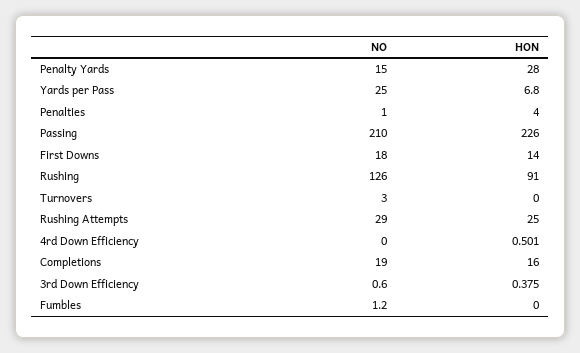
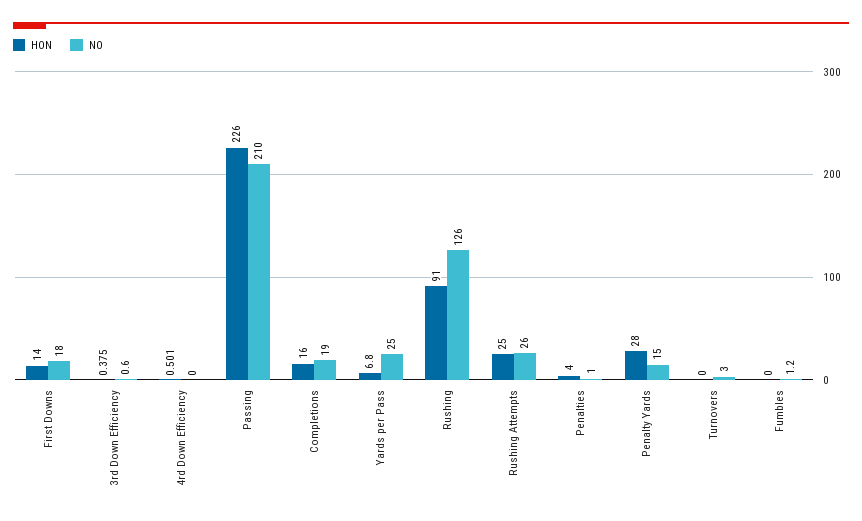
  {
    "NO": {
      "Penalty Yards": 15,
      "Yards per Pass": 25,
      "Penalties": 1,
      "Passing": 210,
      "First Downs": 18,
      "Rushing": 126,
      "Turnovers": 3,
-     "Rushing Attempts": 29,
+     "Rushing Attempts": 26,
      "4rd Down Efficiency": 0,
      "Completions": 19,
      "3rd Down Efficiency": 0.6,
      "Fumbles": 1.2
    },
    "HON": {
      "Penalty Yards": 28,
      "Yards per Pass": 6.8,
      "Penalties": 4,
      "Passing": 226,
      "First Downs": 14,
      "Rushing": 91,
      "Turnovers": 0,
      "Rushing Attempts": 25,
      "4rd Down Efficiency": 0.501,
      "Completions": 16,
      "3rd Down Efficiency": 0.375,
      "Fumbles": 0
    }
  }

